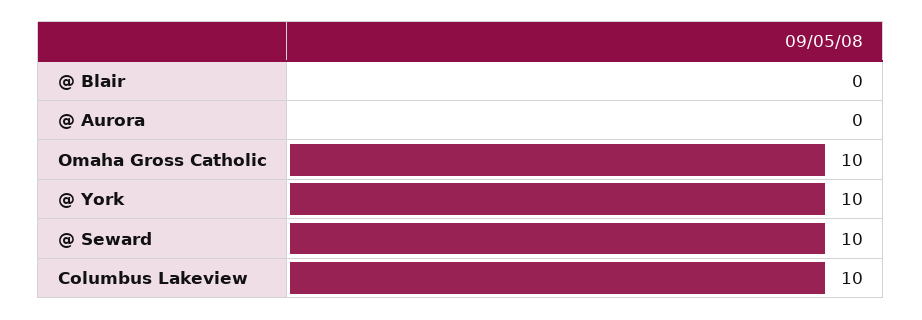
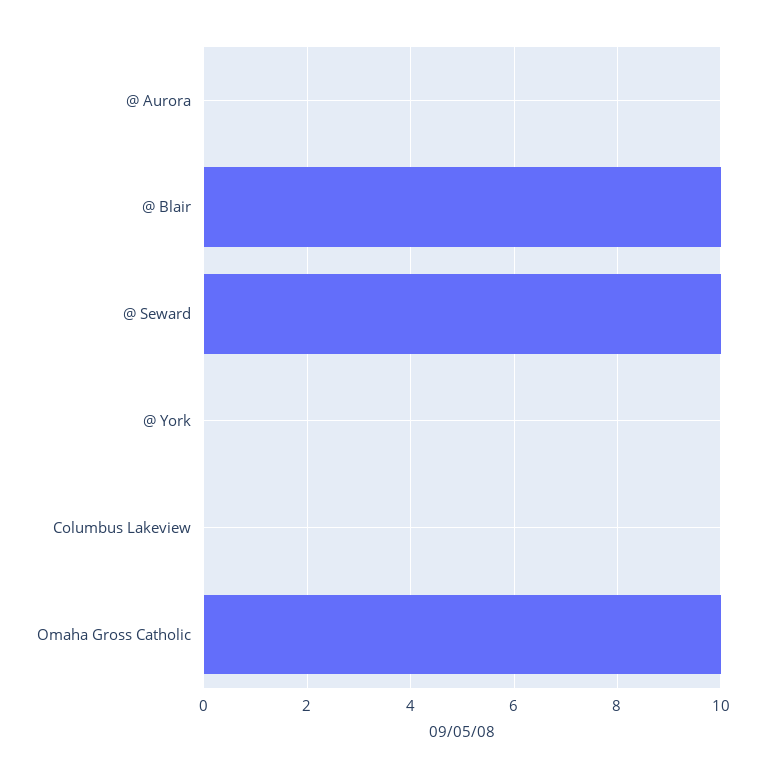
  {
-   "@ Blair": 0,
+   "@ Blair": 10,
    "@ Aurora": 0,
    "Omaha Gross Catholic": 10,
-   "@ York": 10,
+   "@ York": 0,
    "@ Seward": 10,
-   "Columbus Lakeview": 10
+   "Columbus Lakeview": 0
  }

